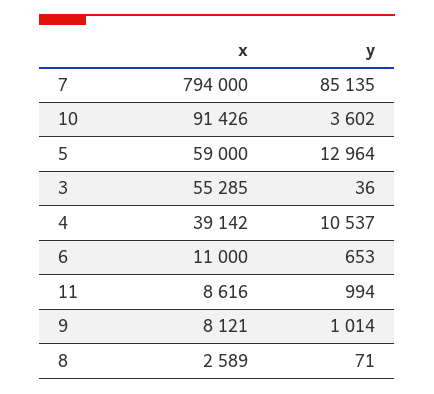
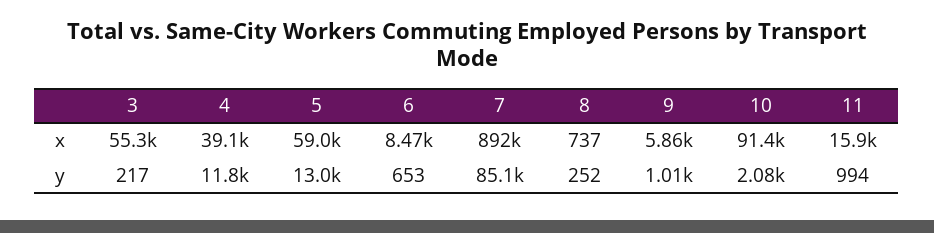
  {
    "x": {
-     "7": 794000,
+     "7": 892000,
      "10": 91426,
      "5": 59000,
      "3": 55285,
      "4": 39142,
-     "6": 11000,
+     "6": 8470,
-     "11": 8616,
+     "11": 15900,
-     "9": 8121,
+     "9": 5860,
-     "8": 2589
+     "8": 737
    },
    "y": {
      "7": 85135,
-     "10": 3602,
+     "10": 2080,
      "5": 12964,
-     "3": 36,
+     "3": 217,
-     "4": 10537,
+     "4": 11800,
      "6": 653,
      "11": 994,
      "9": 1014,
-     "8": 71
+     "8": 252
    }
  }

